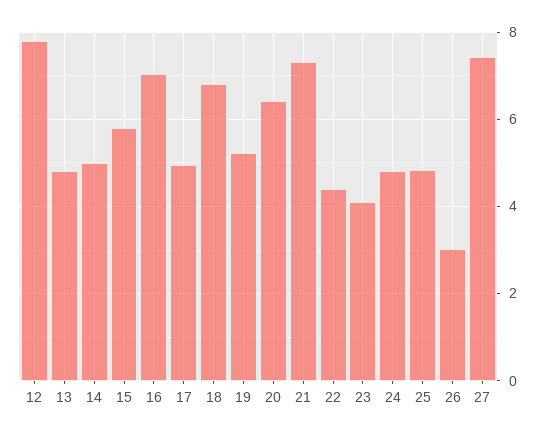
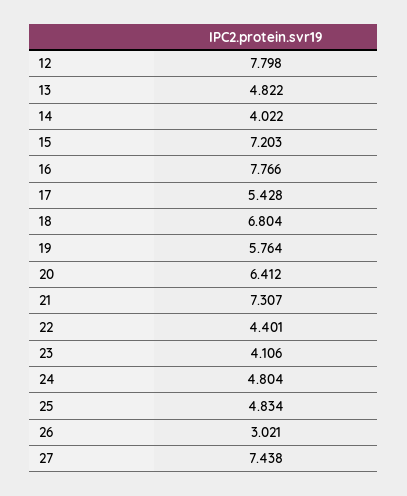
  {
    "12": 7.798,
    "13": 4.822,
-   "14": 5,
+   "14": 4.022,
-   "15": 5.8,
+   "15": 7.203,
-   "16": 7,
+   "16": 7.766,
-   "17": 5,
+   "17": 5.428,
    "18": 6.804,
-   "19": 5.2,
+   "19": 5.764,
    "20": 6.412,
    "21": 7.307,
    "22": 4.401,
    "23": 4.106,
    "24": 4.804,
    "25": 4.834,
    "26": 3.021,
    "27": 7.438
  }

